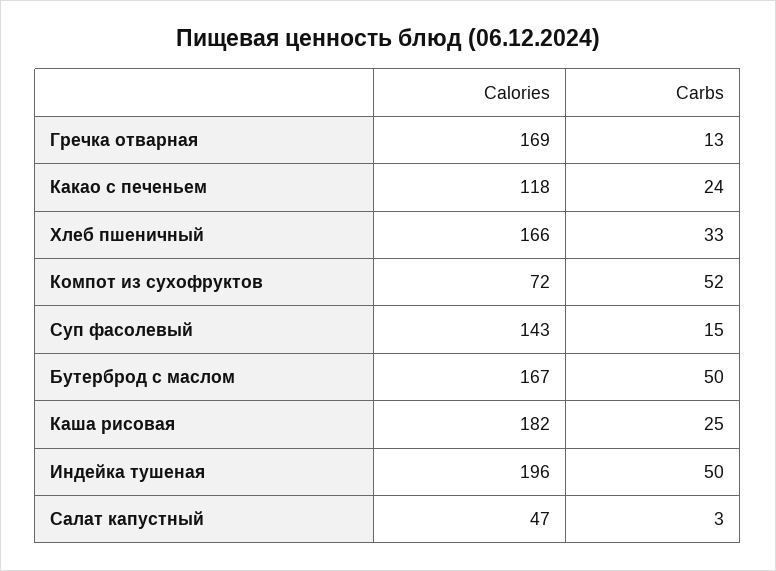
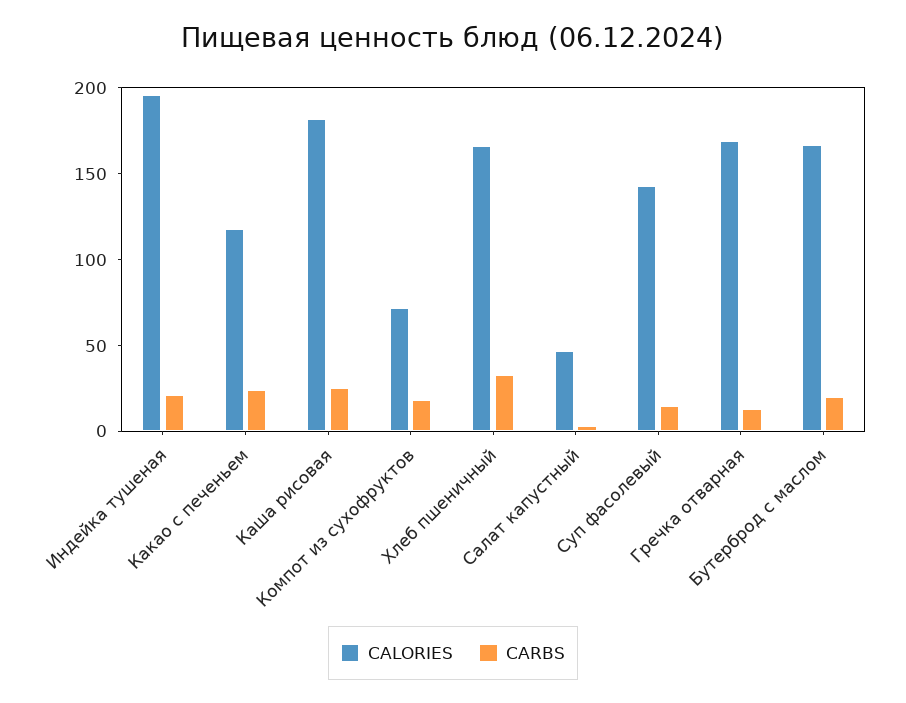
  {
    "Calories": {
      "Гречка отварная": 169,
      "Какао с печеньем": 118,
      "Хлеб пшеничный": 166,
      "Компот из сухофруктов": 72,
      "Суп фасолевый": 143,
      "Бутерброд с маслом": 167,
      "Каша рисовая": 182,
      "Индейка тушеная": 196,
      "Салат капустный": 47
    },
    "Carbs": {
      "Гречка отварная": 13,
      "Какао с печеньем": 24,
      "Хлеб пшеничный": 33,
-     "Компот из сухофруктов": 52,
+     "Компот из сухофруктов": 20,
      "Суп фасолевый": 15,
-     "Бутерброд с маслом": 50,
+     "Бутерброд с маслом": 20,
      "Каша рисовая": 25,
-     "Индейка тушеная": 50,
+     "Индейка тушеная": 20,
      "Салат капустный": 3
    }
  }

